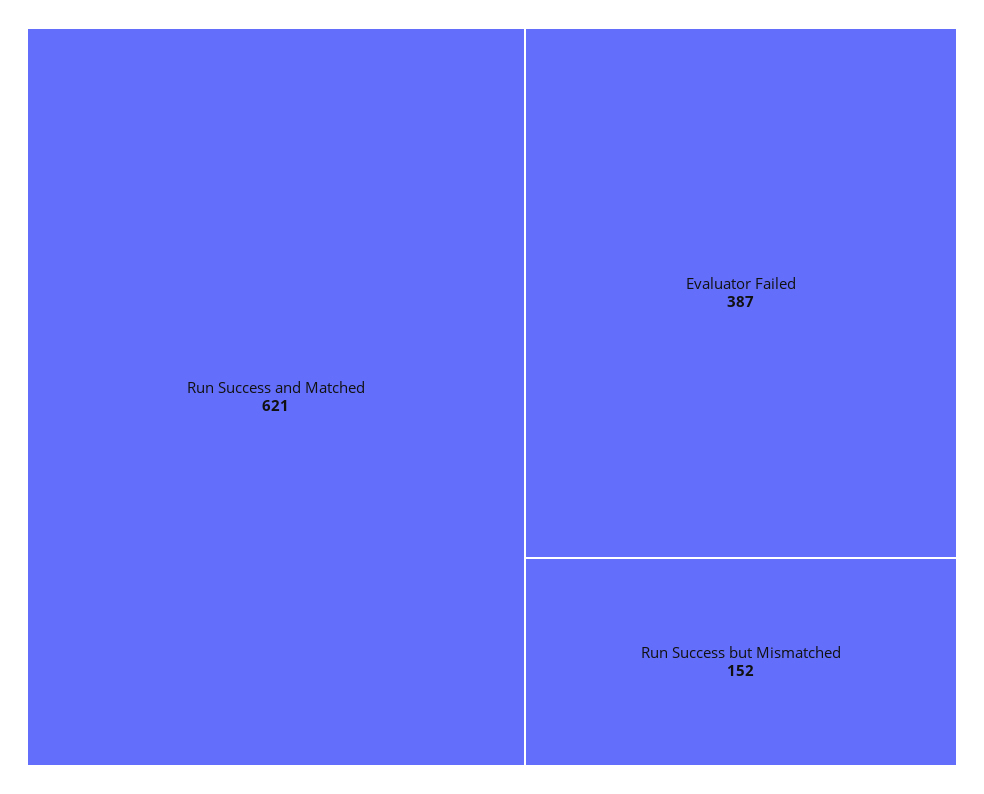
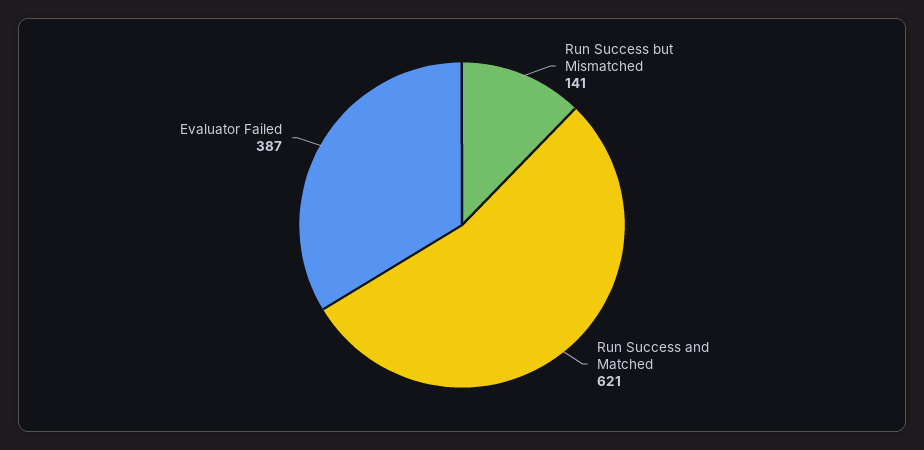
  {
    "Run Success and Matched": 621,
    "Evaluator Failed": 387,
-   "Run Success but Mismatched": 152
+   "Run Success but Mismatched": 141
  }

